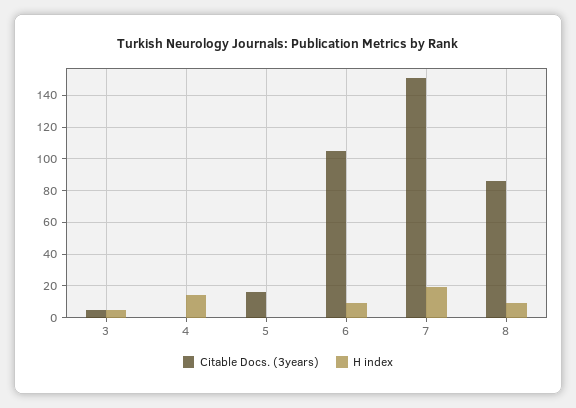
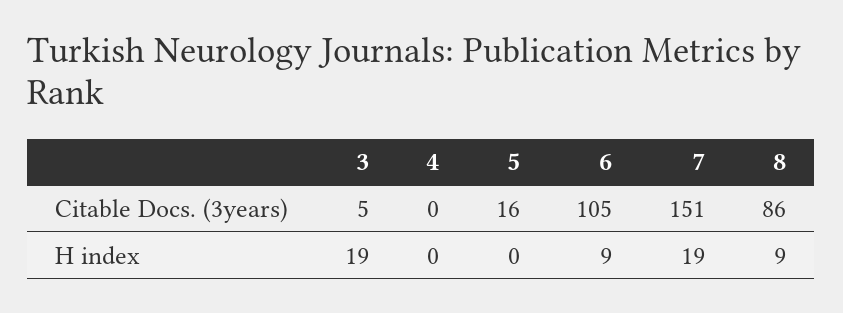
  {
    "Citable Docs. (3years)": {
      "3": 5,
      "4": 0,
      "5": 16,
      "6": 105,
      "7": 151,
      "8": 86
    },
    "H index": {
-     "3": 5,
+     "3": 19,
-     "4": 15,
+     "4": 0,
      "5": 0,
      "6": 9,
      "7": 19,
      "8": 9
    }
  }

